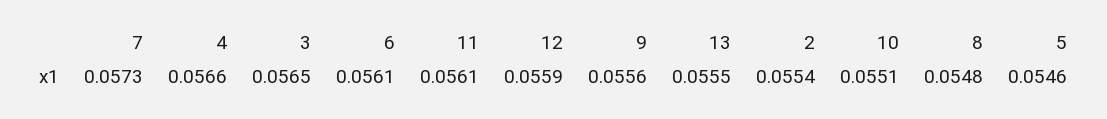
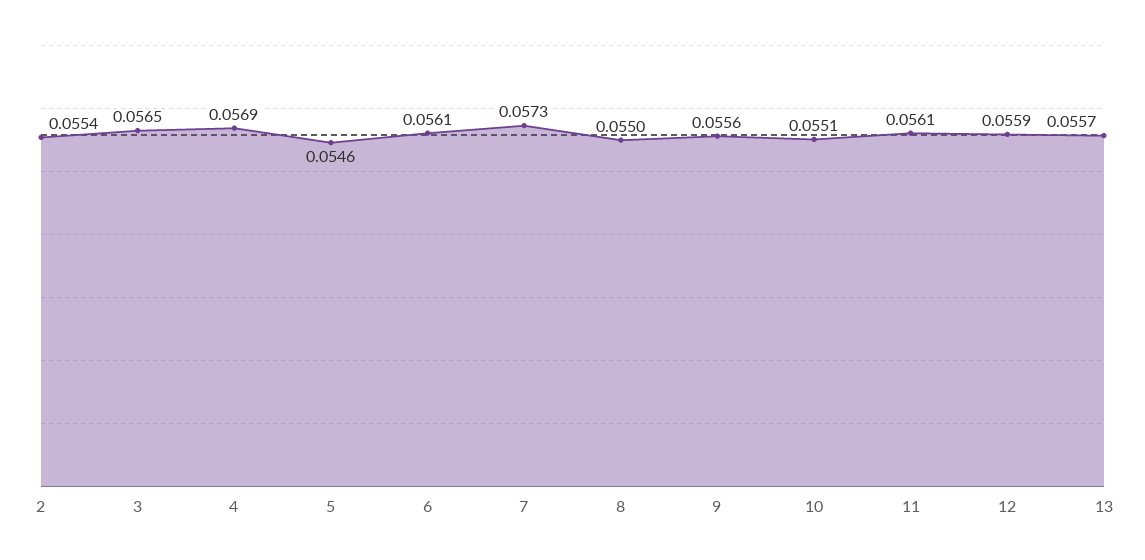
  {
    "7": 0.0573,
-   "4": 0.0566,
+   "4": 0.0569,
    "3": 0.0565,
    "6": 0.0561,
    "11": 0.0561,
    "12": 0.0559,
    "9": 0.0556,
-   "13": 0.0555,
+   "13": 0.0557,
    "2": 0.0554,
    "10": 0.0551,
-   "8": 0.0548,
+   "8": 0.055,
    "5": 0.0546
  }

